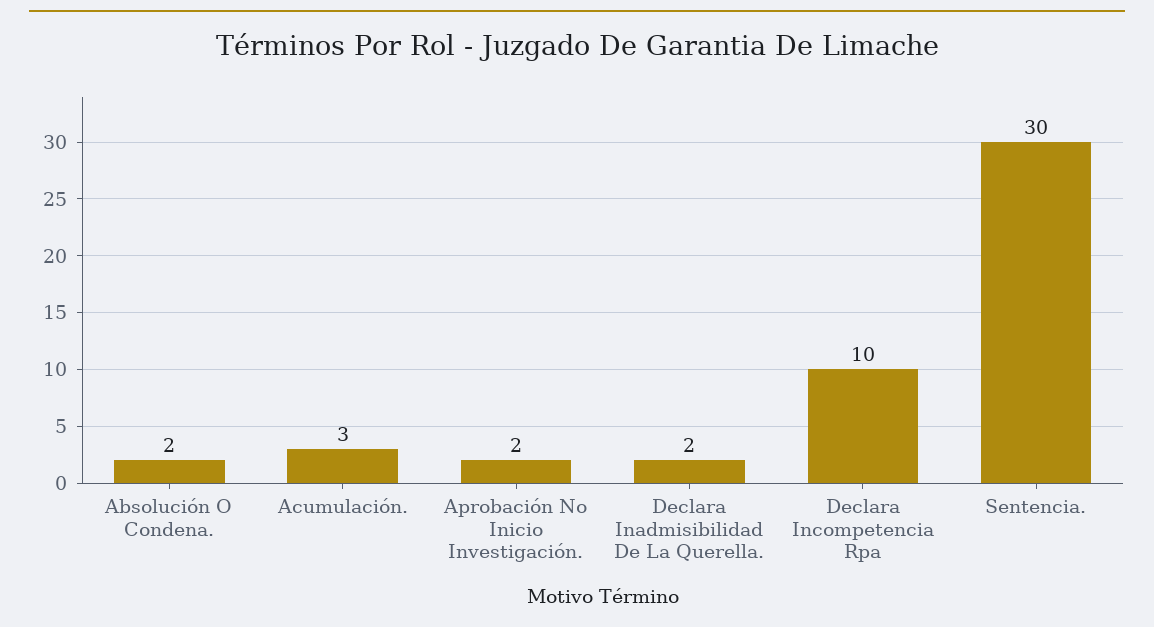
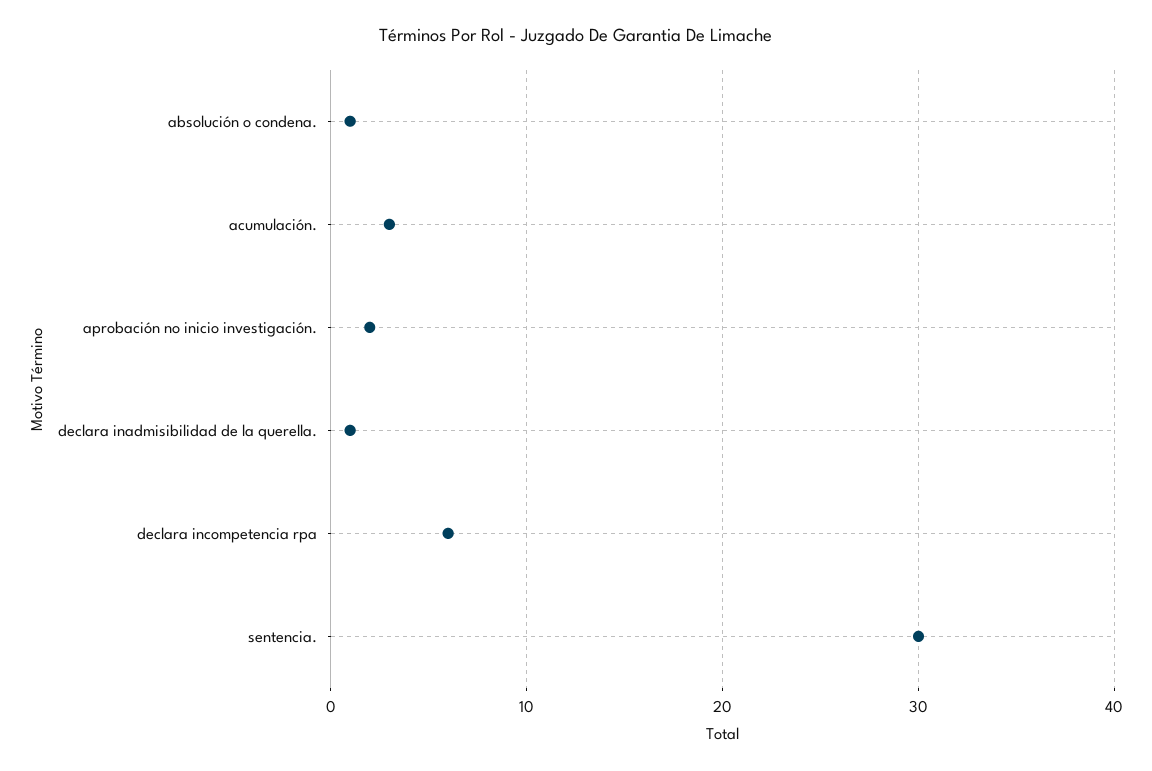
  {
-   "Absolución O Condena.": 2,
+   "Absolución O Condena.": 1,
    "Acumulación.": 3,
    "Aprobación No Inicio Investigación.": 2,
-   "Declara Inadmisibilidad De La Querella.": 2,
+   "Declara Inadmisibilidad De La Querella.": 1,
-   "Declara Incompetencia Rpa": 10,
+   "Declara Incompetencia Rpa": 6,
    "Sentencia.": 30
  }

